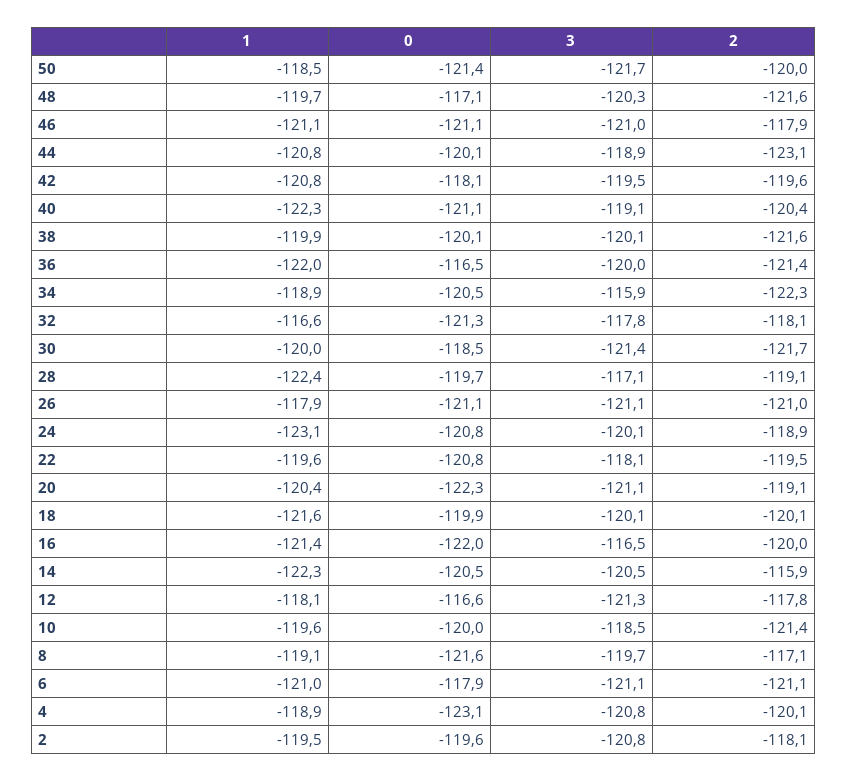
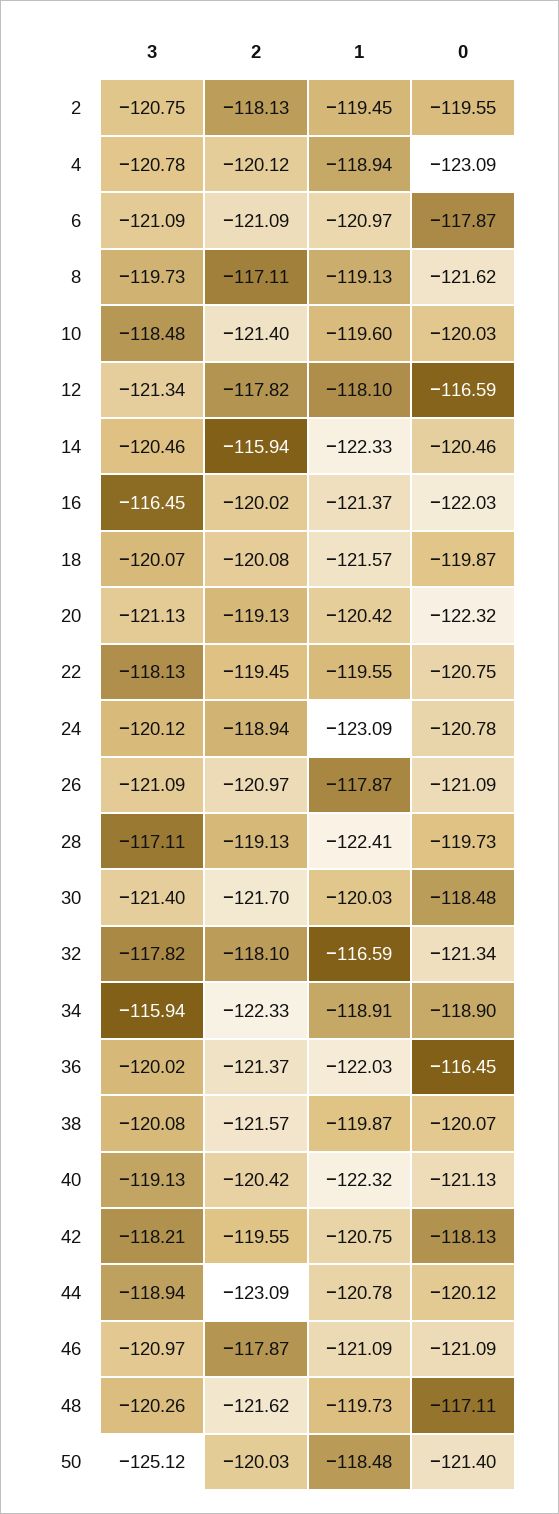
  {
    "1": {
      "50": -118.48,
      "48": -119.73,
      "46": -121.09,
      "44": -120.78,
      "42": -120.75,
      "40": -122.32,
      "38": -119.87,
      "36": -122.03,
      "34": -118.91,
      "32": -116.59,
      "30": -120.03,
      "28": -122.41,
      "26": -117.87,
      "24": -123.09,
      "22": -119.55,
      "20": -120.42,
      "18": -121.57,
      "16": -121.37,
      "14": -122.33,
      "12": -118.1,
      "10": -119.6,
      "8": -119.13,
      "6": -120.97,
      "4": -118.94,
      "2": -119.45
    },
    "0": {
      "50": -121.4,
      "48": -117.11,
      "46": -121.09,
      "44": -120.12,
      "42": -118.13,
      "40": -121.13,
      "38": -120.07,
      "36": -116.45,
-     "34": -120.5,
+     "34": -118.9,
      "32": -121.34,
      "30": -118.48,
      "28": -119.73,
      "26": -121.09,
      "24": -120.78,
      "22": -120.75,
      "20": -122.32,
      "18": -119.87,
      "16": -122.03,
      "14": -120.46,
      "12": -116.59,
      "10": -120.03,
      "8": -121.62,
      "6": -117.87,
      "4": -123.09,
      "2": -119.55
    },
    "3": {
-     "50": -121.7,
+     "50": -125.12,
      "48": -120.26,
      "46": -120.97,
      "44": -118.94,
-     "42": -119.5,
+     "42": -118.21,
      "40": -119.13,
      "38": -120.08,
      "36": -120.02,
      "34": -115.94,
      "32": -117.82,
      "30": -121.4,
      "28": -117.11,
      "26": -121.09,
      "24": -120.12,
      "22": -118.13,
      "20": -121.13,
      "18": -120.07,
      "16": -116.45,
      "14": -120.46,
      "12": -121.34,
      "10": -118.48,
      "8": -119.73,
      "6": -121.09,
      "4": -120.78,
      "2": -120.75
    },
    "2": {
      "50": -120.03,
      "48": -121.62,
      "46": -117.87,
      "44": -123.09,
      "42": -119.55,
      "40": -120.42,
      "38": -121.57,
      "36": -121.37,
      "34": -122.33,
      "32": -118.1,
      "30": -121.7,
      "28": -119.13,
      "26": -120.97,
      "24": -118.94,
      "22": -119.45,
      "20": -119.13,
      "18": -120.08,
      "16": -120.02,
      "14": -115.94,
      "12": -117.82,
      "10": -121.4,
      "8": -117.11,
      "6": -121.09,
      "4": -120.12,
      "2": -118.13
    }
  }

